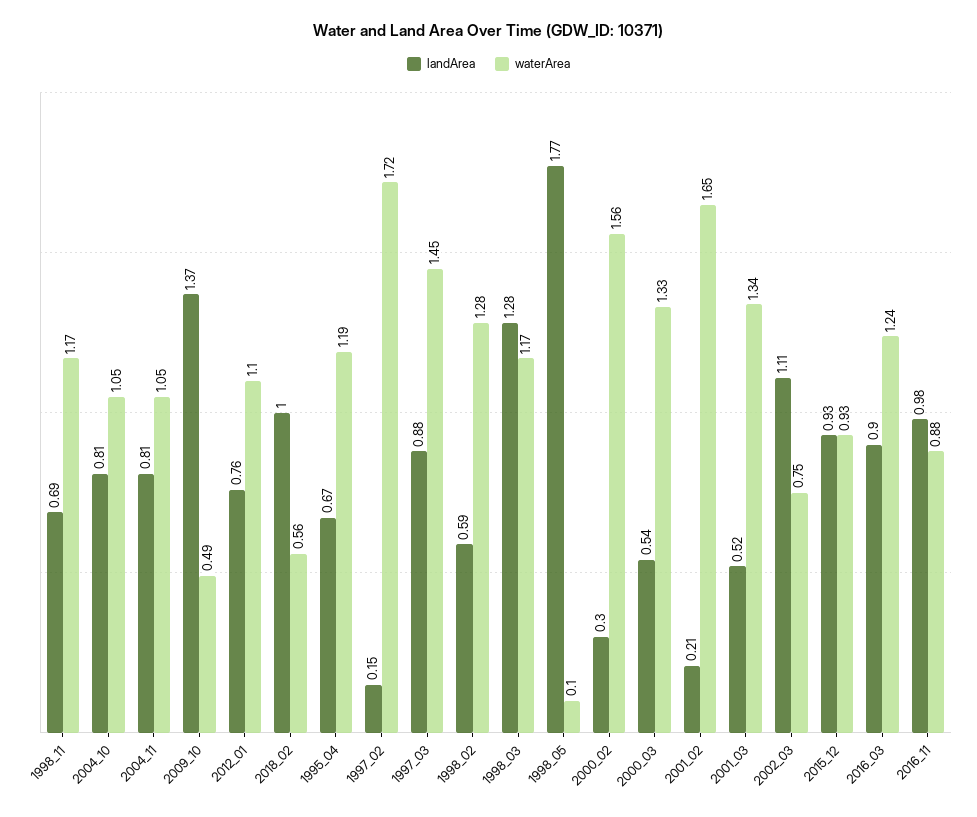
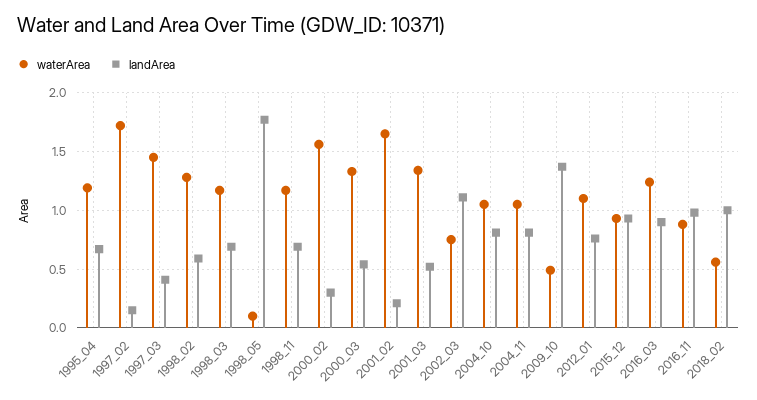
  {
    "landArea": {
      "1998_11": 0.69,
      "2004_10": 0.81,
      "2004_11": 0.81,
      "2009_10": 1.37,
      "2012_01": 0.76,
      "2018_02": 1,
      "1995_04": 0.67,
      "1997_02": 0.15,
-     "1997_03": 0.88,
+     "1997_03": 0.4,
      "1998_02": 0.59,
-     "1998_03": 1.28,
+     "1998_03": 0.7,
      "1998_05": 1.77,
      "2000_02": 0.3,
      "2000_03": 0.54,
      "2001_02": 0.21,
      "2001_03": 0.52,
      "2002_03": 1.11,
      "2015_12": 0.93,
      "2016_03": 0.9,
      "2016_11": 0.98
    },
    "waterArea": {
      "1998_11": 1.17,
      "2004_10": 1.05,
      "2004_11": 1.05,
      "2009_10": 0.49,
      "2012_01": 1.1,
      "2018_02": 0.56,
      "1995_04": 1.19,
      "1997_02": 1.72,
      "1997_03": 1.45,
      "1998_02": 1.28,
      "1998_03": 1.17,
      "1998_05": 0.1,
      "2000_02": 1.56,
      "2000_03": 1.33,
      "2001_02": 1.65,
      "2001_03": 1.34,
      "2002_03": 0.75,
      "2015_12": 0.93,
      "2016_03": 1.24,
      "2016_11": 0.88
    }
  }

